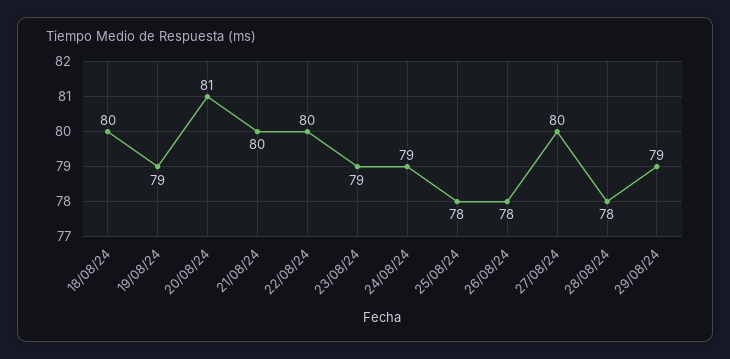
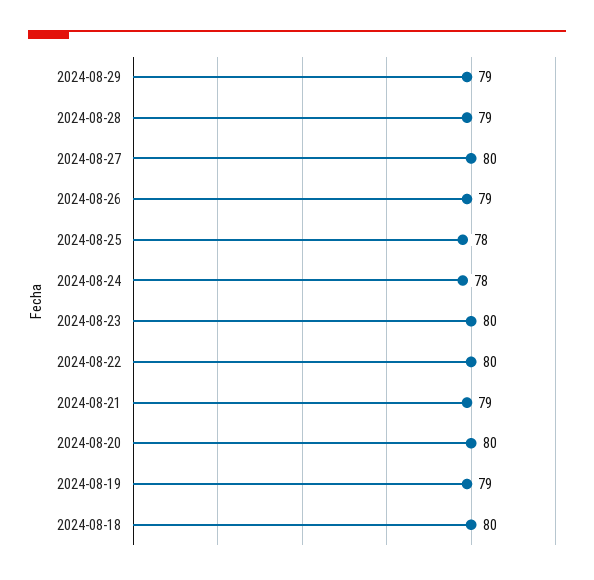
  {
    "18/08/24": 80,
    "19/08/24": 79,
-   "20/08/24": 81,
+   "20/08/24": 80,
-   "21/08/24": 80,
+   "21/08/24": 79,
    "22/08/24": 80,
-   "23/08/24": 79,
+   "23/08/24": 80,
-   "24/08/24": 79,
+   "24/08/24": 78,
    "25/08/24": 78,
-   "26/08/24": 78,
+   "26/08/24": 79,
    "27/08/24": 80,
-   "28/08/24": 78,
+   "28/08/24": 79,
    "29/08/24": 79
  }

